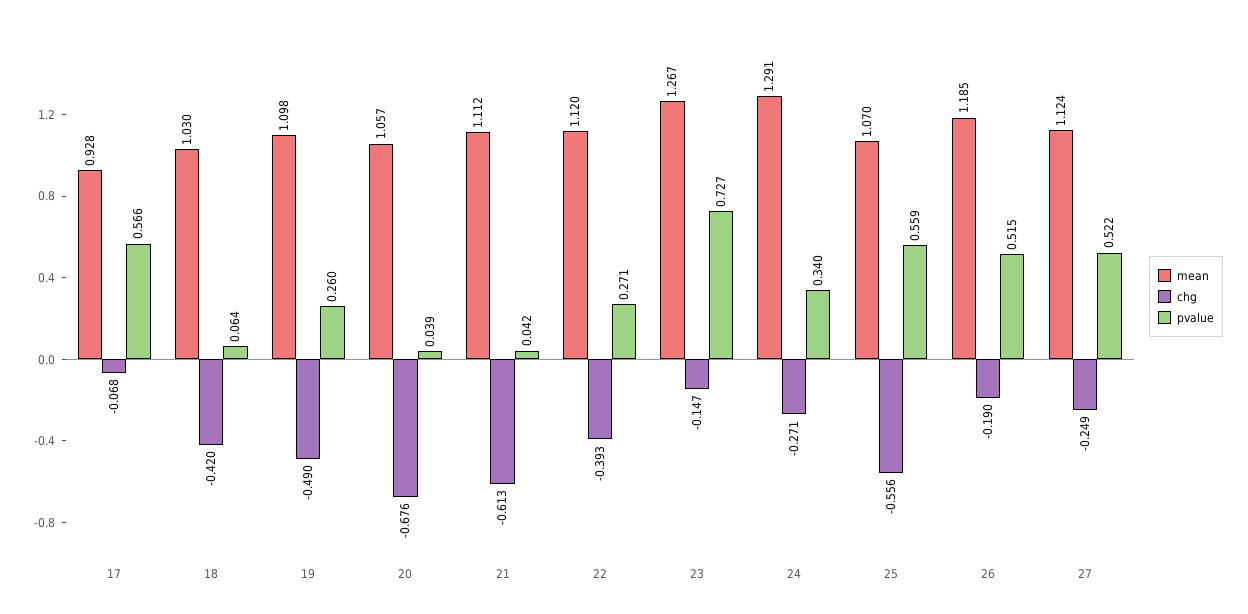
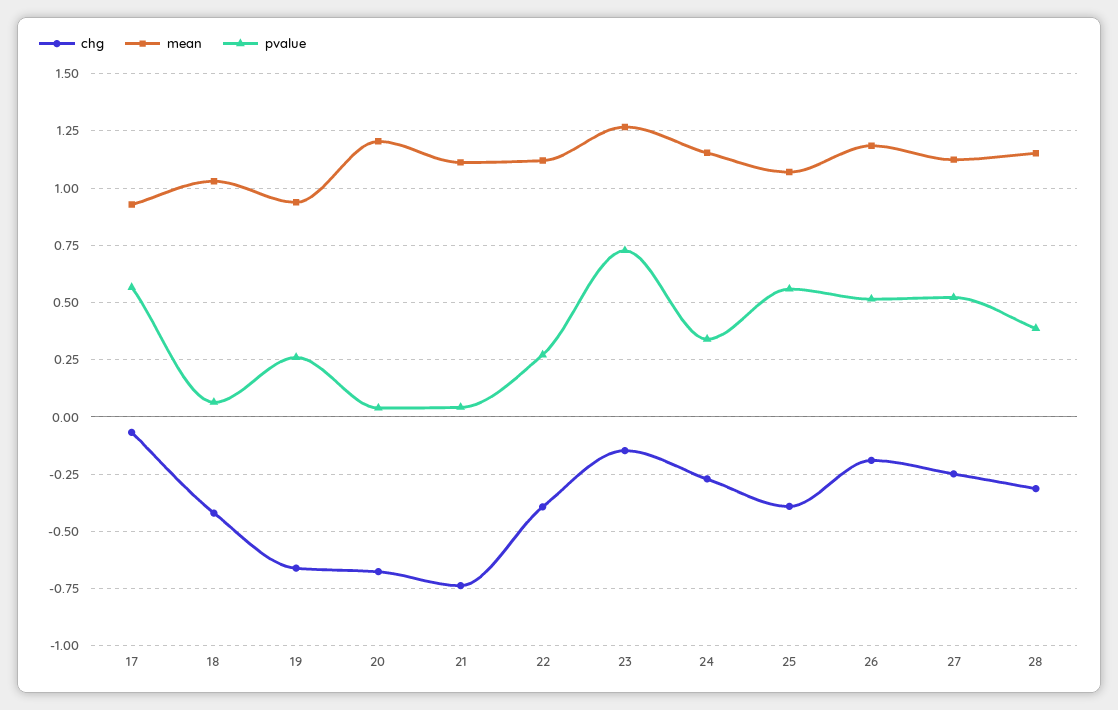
  {
    "mean": {
      "17": 0.928,
      "18": 1.03,
-     "19": 1.098,
+     "19": 0.95,
-     "20": 1.057,
+     "20": 1.2,
      "21": 1.112,
      "22": 1.12,
      "23": 1.267,
-     "24": 1.291,
+     "24": 1.15,
      "25": 1.07,
      "26": 1.185,
-     "27": 1.124
+     "27": 1.124,
+     "28": 1.15
    },
    "chg": {
      "17": -0.068,
      "18": -0.42,
-     "19": -0.49,
+     "19": -0.65,
      "20": -0.676,
-     "21": -0.613,
+     "21": -0.75,
      "22": -0.393,
      "23": -0.147,
      "24": -0.271,
-     "25": -0.556,
+     "25": -0.4,
      "26": -0.19,
-     "27": -0.249
+     "27": -0.249,
+     "28": -0.3
    },
    "pvalue": {
      "17": 0.566,
      "18": 0.064,
      "19": 0.26,
      "20": 0.039,
      "21": 0.042,
      "22": 0.271,
      "23": 0.727,
      "24": 0.34,
      "25": 0.559,
      "26": 0.515,
-     "27": 0.522
+     "27": 0.522,
+     "28": 0.4
    }
  }

